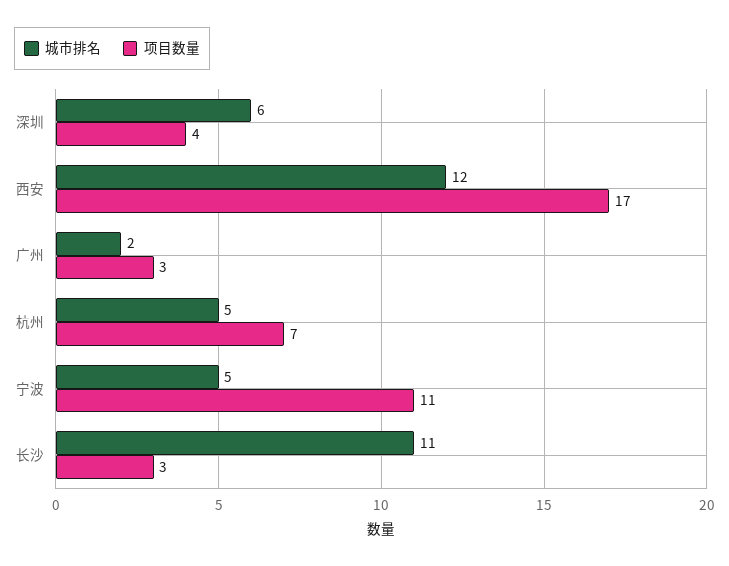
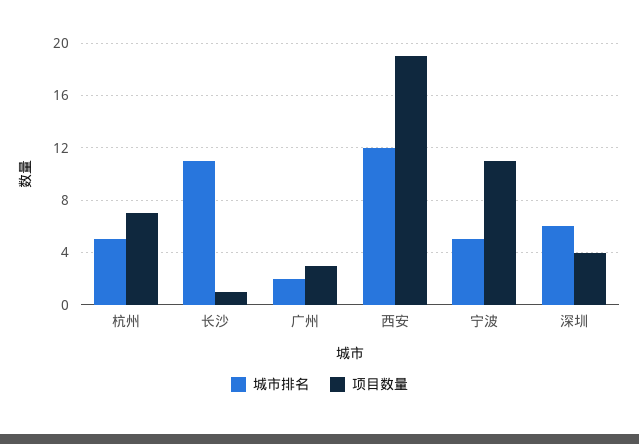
  {
    "城市排名": {
      "深圳": 6,
      "西安": 12,
      "广州": 2,
      "杭州": 5,
      "宁波": 5,
      "长沙": 11
    },
    "项目数量": {
      "深圳": 4,
-     "西安": 17,
+     "西安": 19,
      "广州": 3,
      "杭州": 7,
      "宁波": 11,
-     "长沙": 3
+     "长沙": 1
    }
  }

